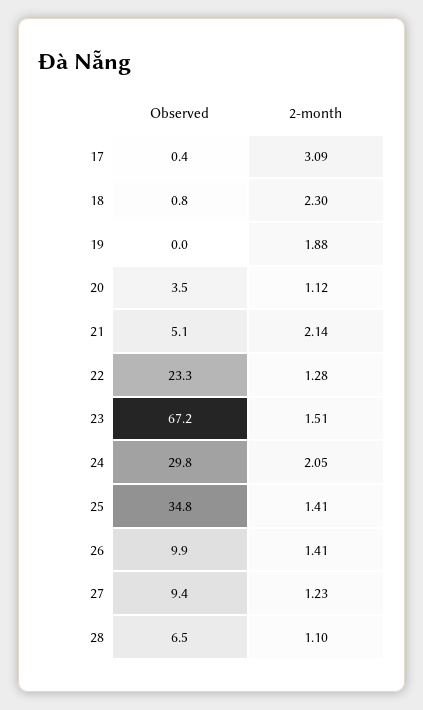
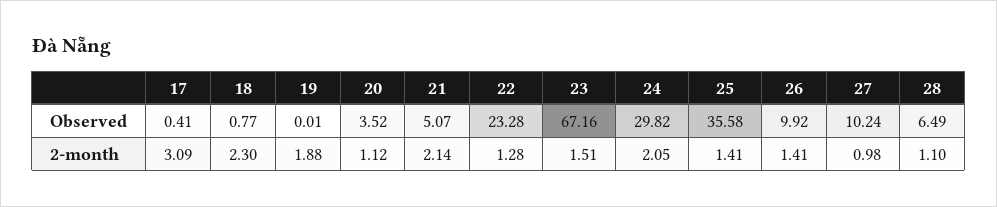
  {
    "Observed": {
      "17": 0.41,
      "18": 0.77,
      "19": 0.01,
      "20": 3.52,
      "21": 5.07,
      "22": 23.28,
      "23": 67.16,
      "24": 29.82,
-     "25": 34.8,
+     "25": 35.58,
      "26": 9.92,
-     "27": 9.4,
+     "27": 10.24,
      "28": 6.49
    },
    "2-month": {
      "17": 3.09,
      "18": 2.3,
      "19": 1.88,
      "20": 1.12,
      "21": 2.14,
      "22": 1.28,
      "23": 1.51,
      "24": 2.05,
      "25": 1.41,
      "26": 1.41,
-     "27": 1.23,
+     "27": 0.98,
      "28": 1.1
    }
  }

